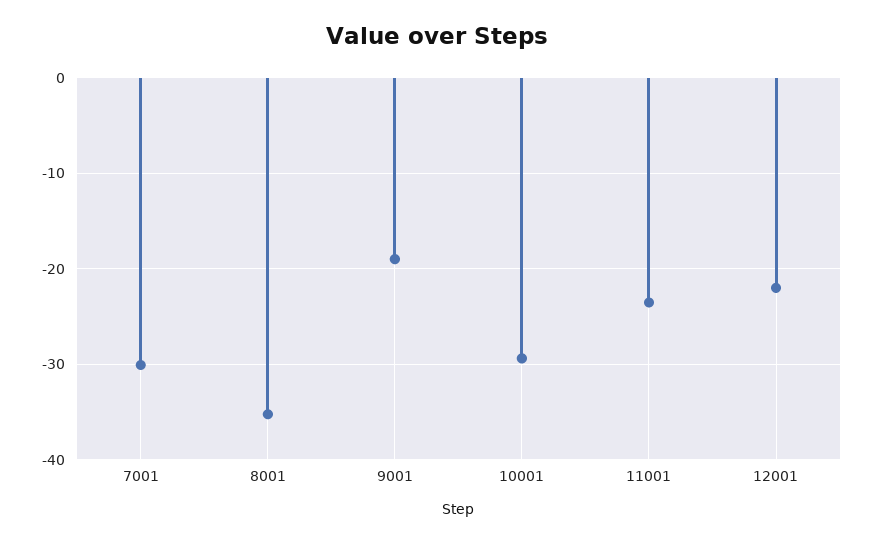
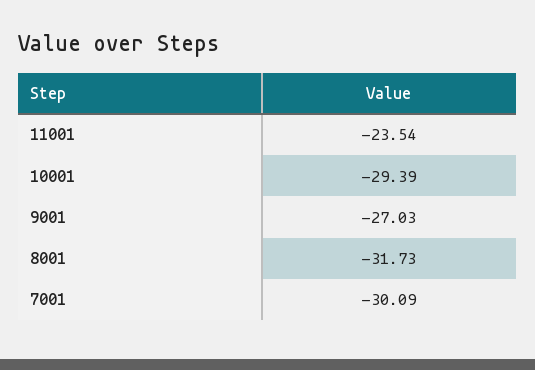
  {
    "7001": -30.09,
-   "8001": -35,
+   "8001": -31.73,
-   "9001": -19,
+   "9001": -27.03,
    "10001": -29.39,
-   "11001": -23.54,
+   "11001": -23.54
-   "12001": -22
  }

